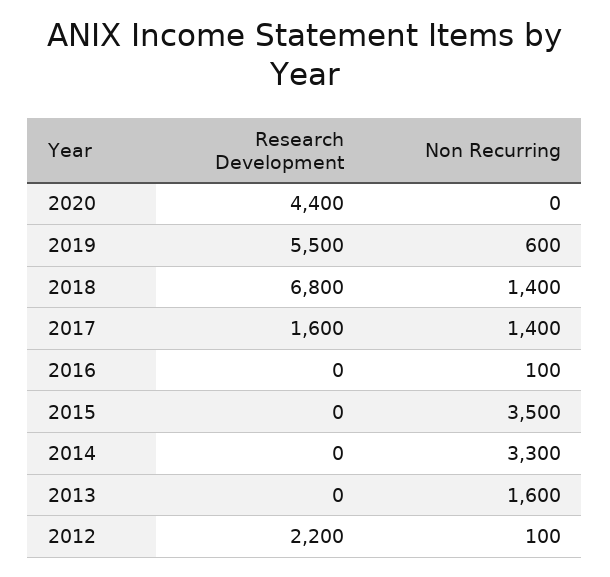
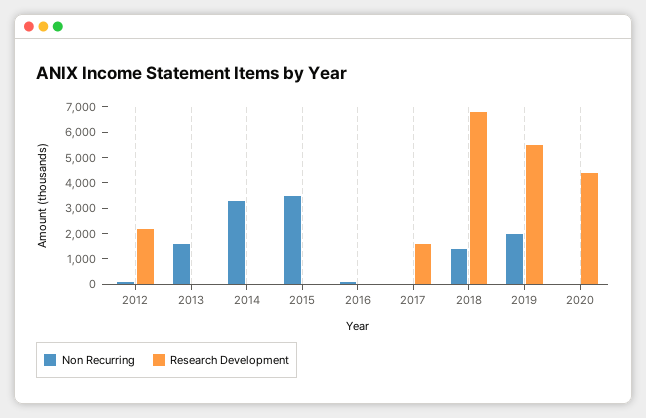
  {
    "Research Development": {
      "2020": 4400,
      "2019": 5500,
      "2018": 6800,
      "2017": 1600,
      "2016": 0,
      "2015": 0,
      "2014": 0,
      "2013": 0,
      "2012": 2200
    },
    "Non Recurring": {
      "2020": 0,
-     "2019": 600,
+     "2019": 2000,
      "2018": 1400,
-     "2017": 1400,
+     "2017": 0,
      "2016": 100,
      "2015": 3500,
      "2014": 3300,
      "2013": 1600,
      "2012": 100
    }
  }

